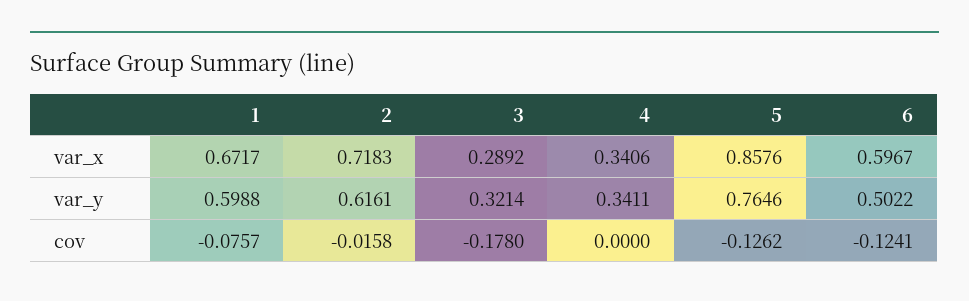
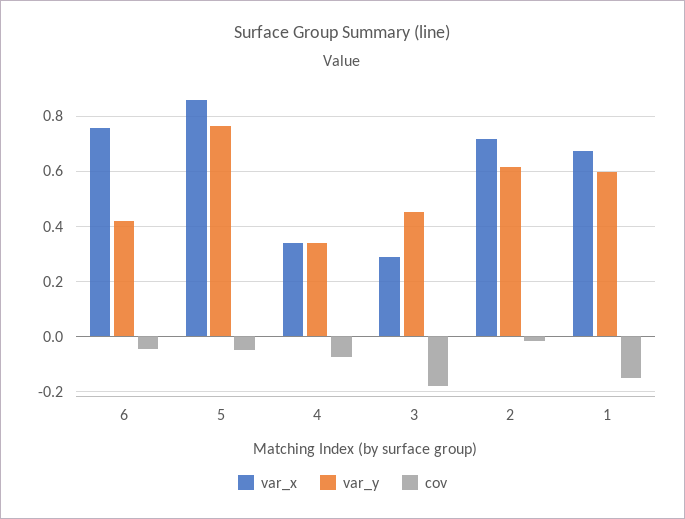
  {
    "var_x": {
      "1": 0.6717,
      "2": 0.7183,
      "3": 0.2892,
      "4": 0.3406,
      "5": 0.8576,
-     "6": 0.5967
+     "6": 0.75
    },
    "var_y": {
      "1": 0.5988,
      "2": 0.6161,
-     "3": 0.3214,
+     "3": 0.45,
      "4": 0.3411,
      "5": 0.7646,
-     "6": 0.5022
+     "6": 0.425
    },
    "cov": {
-     "1": -0.0757,
+     "1": -0.15,
      "2": -0.0158,
      "3": -0.178,
-     "4": 0,
+     "4": -0.075,
-     "5": -0.1262,
+     "5": -0.05,
-     "6": -0.1241
+     "6": -0.05
    }
  }

